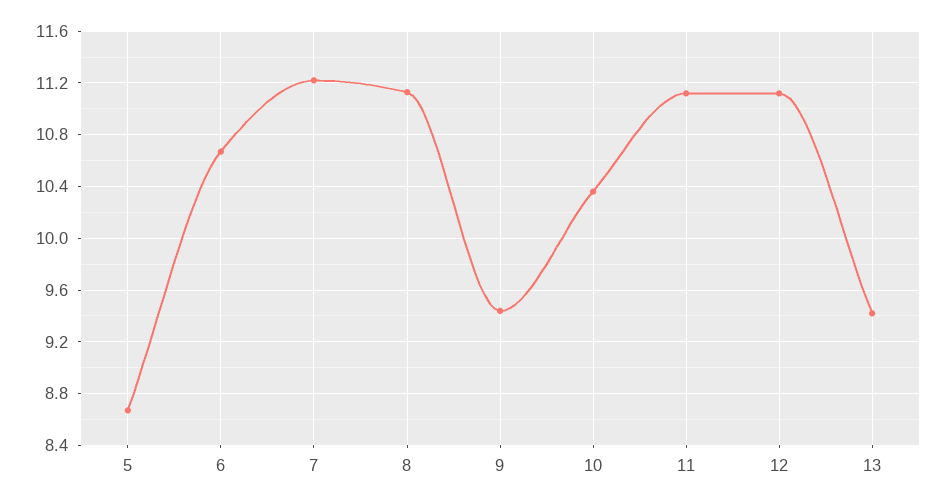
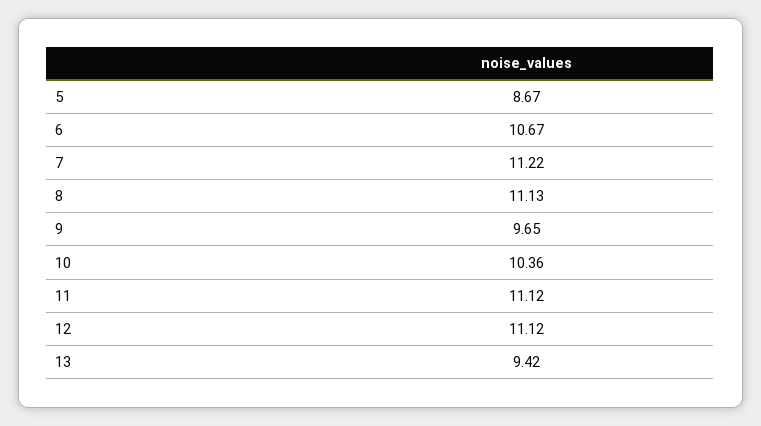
  {
    "5": 8.67,
    "6": 10.67,
    "7": 11.22,
    "8": 11.13,
-   "9": 9.45,
+   "9": 9.65,
    "10": 10.36,
    "11": 11.12,
    "12": 11.12,
    "13": 9.42
  }

